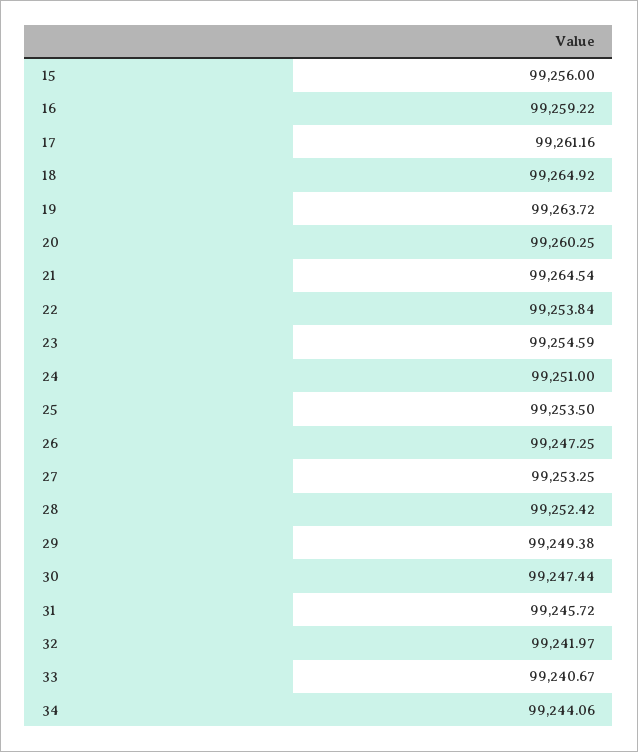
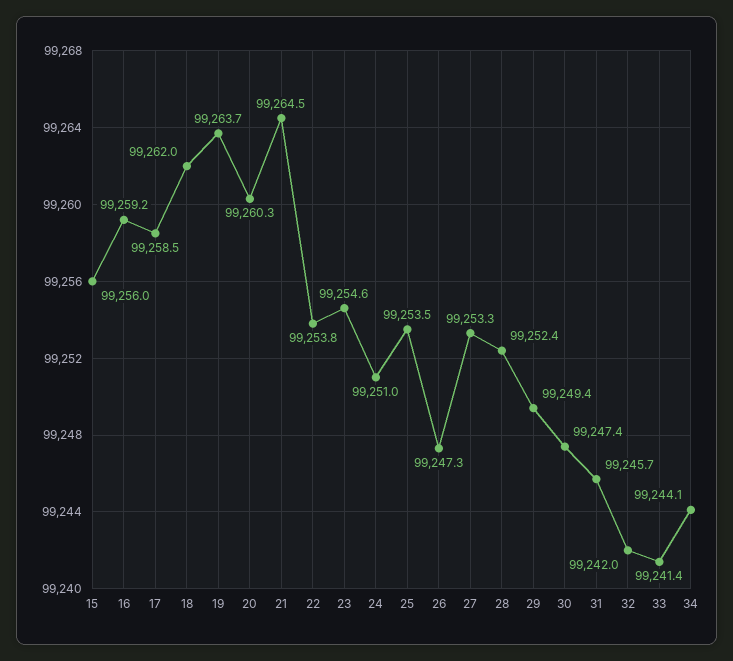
  {
    "15": 99256,
    "16": 99259.22,
-   "17": 99261.16,
+   "17": 99258.5,
-   "18": 99264.92,
+   "18": 99262,
    "19": 99263.72,
    "20": 99260.25,
    "21": 99264.54,
    "22": 99253.84,
    "23": 99254.59,
    "24": 99251,
    "25": 99253.5,
    "26": 99247.25,
    "27": 99253.25,
    "28": 99252.42,
    "29": 99249.38,
    "30": 99247.44,
    "31": 99245.72,
    "32": 99241.97,
-   "33": 99240.67,
+   "33": 99241.4,
    "34": 99244.06
  }

